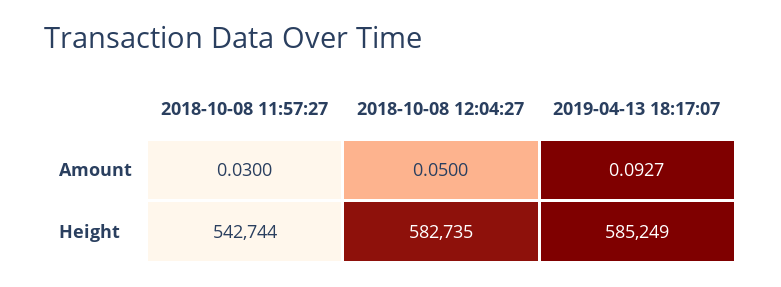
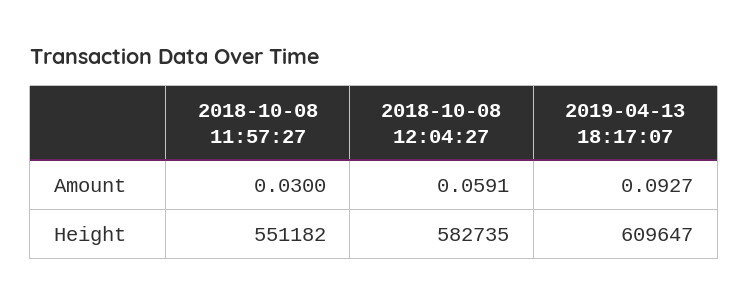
  {
    "2018-10-08 11:57:27": {
      "Amount": 0.03,
-     "Height": 542744
+     "Height": 551182
    },
    "2018-10-08 12:04:27": {
-     "Amount": 0.05,
+     "Amount": 0.0591,
      "Height": 582735
    },
    "2019-04-13 18:17:07": {
      "Amount": 0.0927,
-     "Height": 585249
+     "Height": 609647
    }
  }

